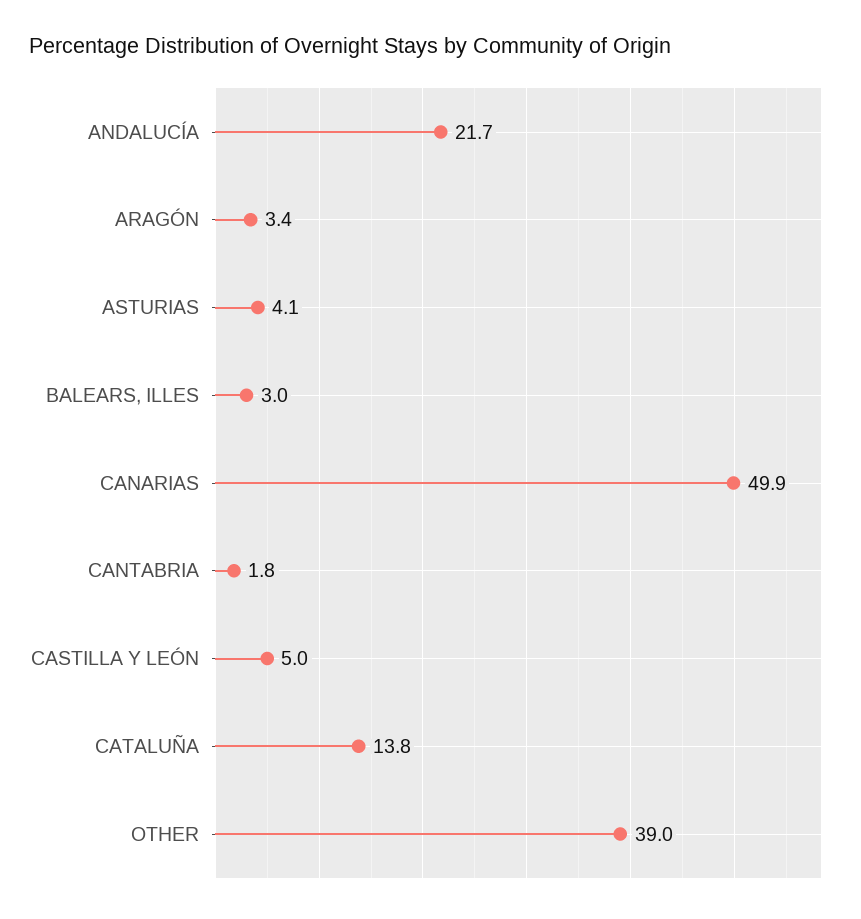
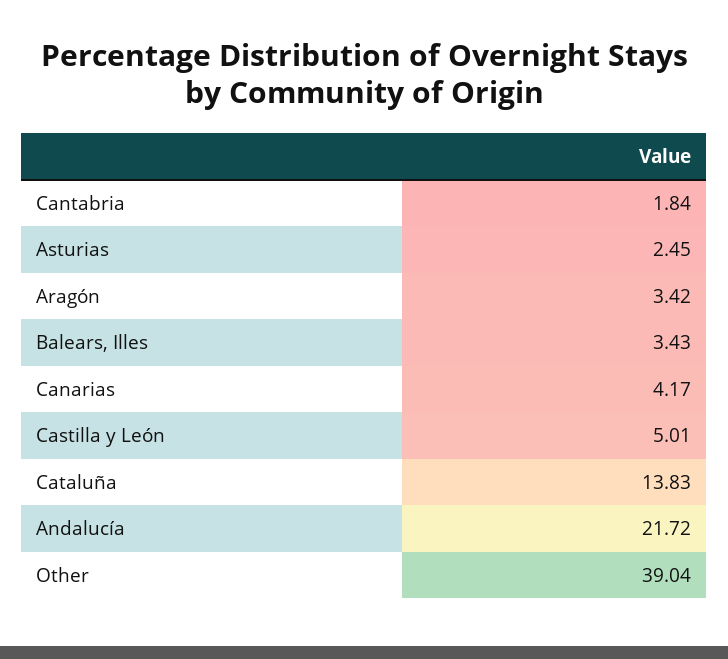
  {
    "ANDALUCÍA": 21.72,
    "ARAGÓN": 3.42,
-   "ASTURIAS": 4.1,
+   "ASTURIAS": 2.45,
-   "BALEARS, ILLES": 3,
+   "BALEARS, ILLES": 3.43,
-   "CANARIAS": 49.9,
+   "CANARIAS": 4.17,
    "CANTABRIA": 1.84,
    "CASTILLA Y LEÓN": 5.01,
    "CATALUÑA": 13.83,
    "OTHER": 39.04
  }

